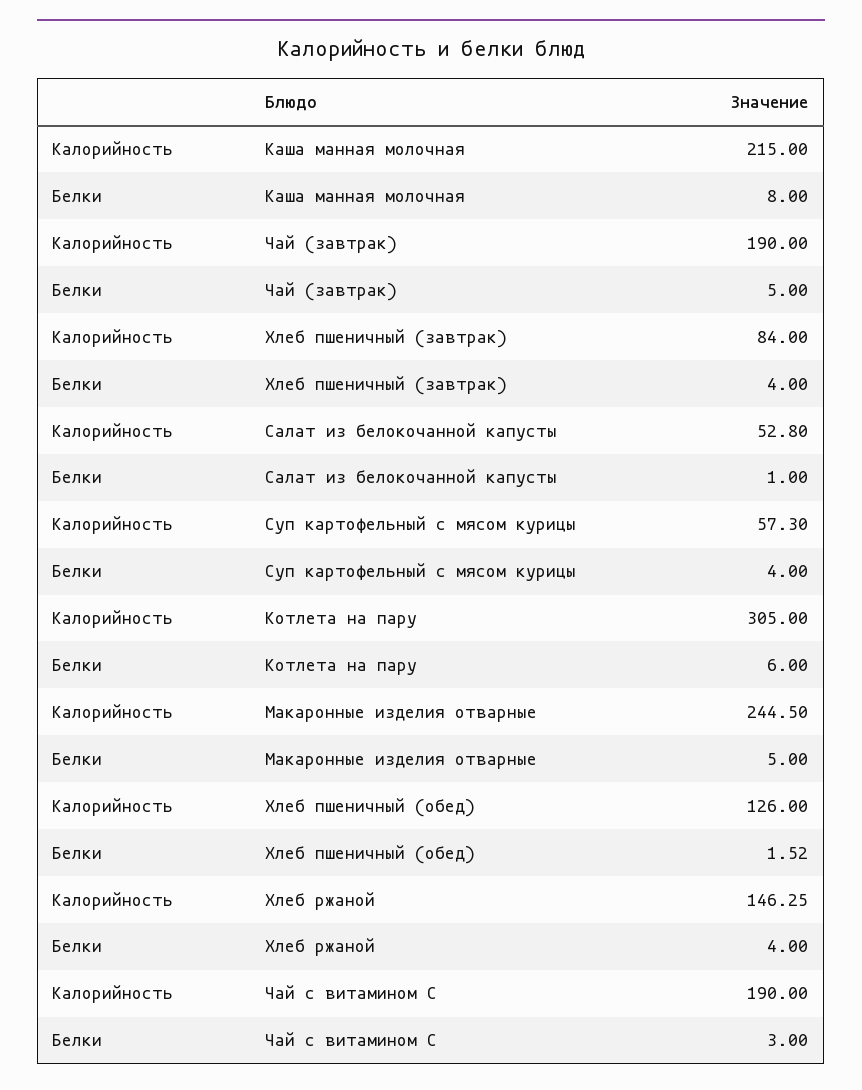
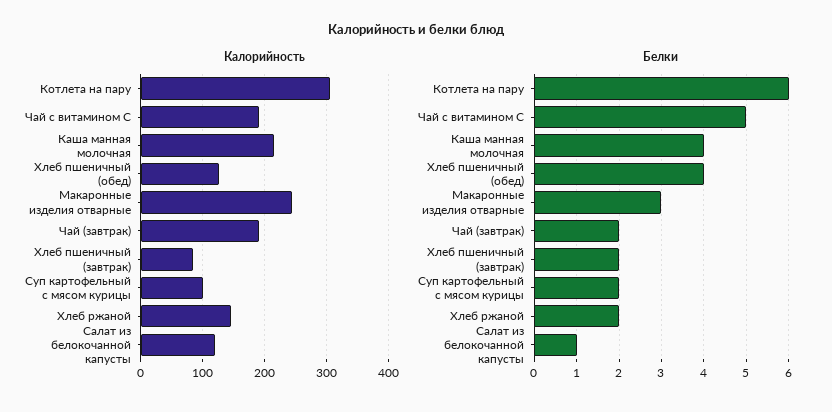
  {
    "Калорийность": {
      "Каша манная молочная": 215,
      "Чай (завтрак)": 190,
      "Хлеб пшеничный (завтрак)": 84,
-     "Салат из белокочанной капусты": 52.8,
+     "Салат из белокочанной капусты": 120,
-     "Суп картофельный с мясом курицы": 57.3,
+     "Суп картофельный с мясом курицы": 100,
      "Котлета на пару": 305,
      "Макаронные изделия отварные": 244.5,
      "Хлеб пшеничный (обед)": 126,
      "Хлеб ржаной": 146.25,
      "Чай с витамином С": 190
    },
    "Белки": {
-     "Каша манная молочная": 8,
+     "Каша манная молочная": 4,
-     "Чай (завтрак)": 5,
+     "Чай (завтрак)": 2,
-     "Хлеб пшеничный (завтрак)": 4,
+     "Хлеб пшеничный (завтрак)": 2,
      "Салат из белокочанной капусты": 1,
-     "Суп картофельный с мясом курицы": 4,
+     "Суп картофельный с мясом курицы": 2,
      "Котлета на пару": 6,
-     "Макаронные изделия отварные": 5,
+     "Макаронные изделия отварные": 3,
-     "Хлеб пшеничный (обед)": 1.52,
+     "Хлеб пшеничный (обед)": 4,
-     "Хлеб ржаной": 4,
+     "Хлеб ржаной": 2,
-     "Чай с витамином С": 3
+     "Чай с витамином С": 5
    }
  }

